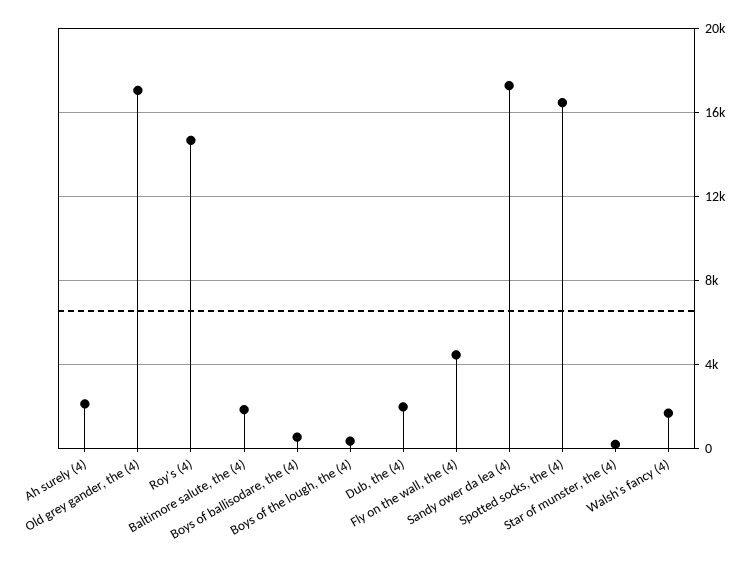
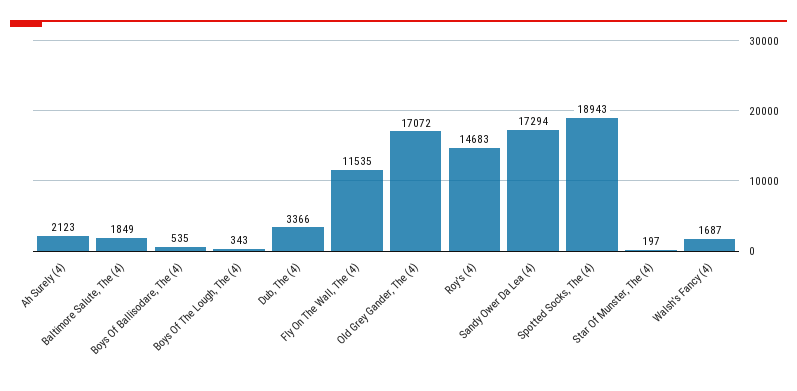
  {
    "Ah surely (4)": 2123,
    "Old grey gander, the (4)": 17072,
    "Roy's (4)": 14683,
    "Baltimore salute, the (4)": 1849,
    "Boys of ballisodare, the (4)": 535,
    "Boys of the lough, the (4)": 343,
-   "Dub, the (4)": 2000,
+   "Dub, the (4)": 3366,
-   "Fly on the wall, the (4)": 4500,
+   "Fly on the wall, the (4)": 11535,
    "Sandy ower da lea (4)": 17294,
-   "Spotted socks, the (4)": 16500,
+   "Spotted socks, the (4)": 18943,
    "Star of munster, the (4)": 197,
    "Walsh's fancy (4)": 1687
  }

